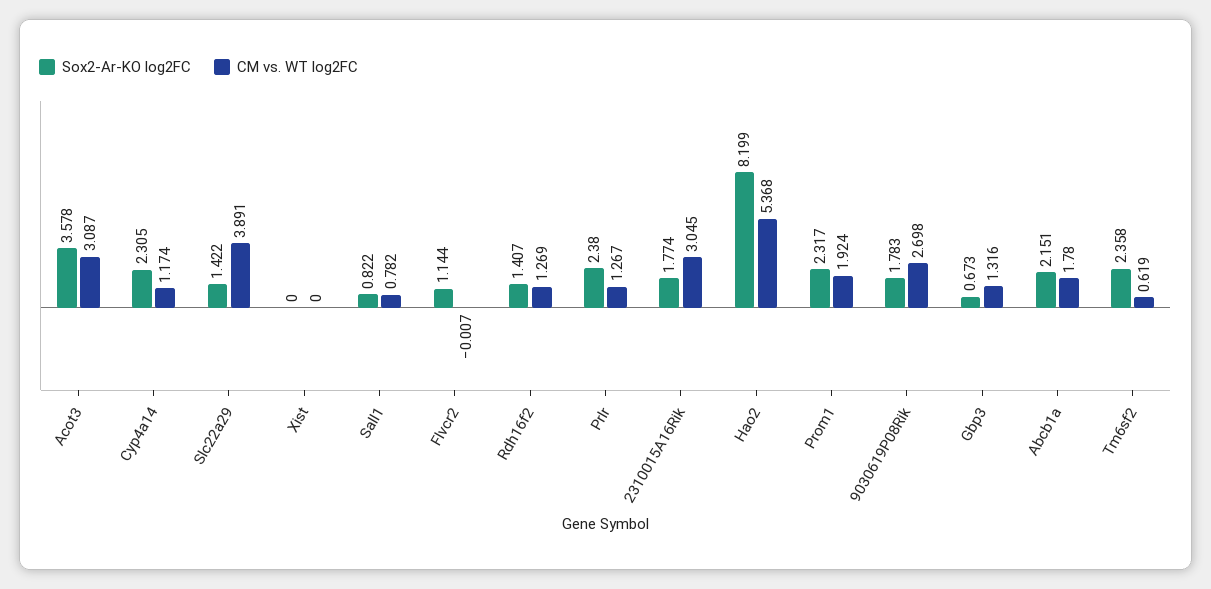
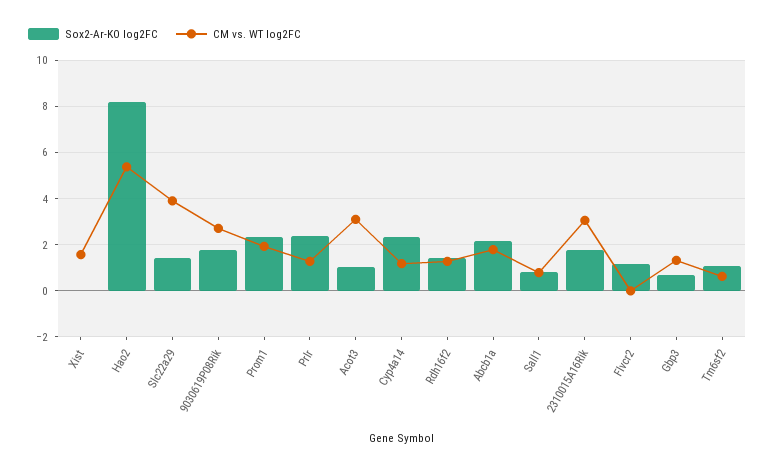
  {
    "Sox2-Ar-KO log2FC": {
-     "Acot3": 3.578,
+     "Acot3": 1,
      "Cyp4a14": 2.305,
      "Slc22a29": 1.422,
      "Xist": 0,
      "Sall1": 0.822,
      "Flvcr2": 1.144,
      "Rdh16f2": 1.407,
      "Prlr": 2.38,
      "2310015A16Rik": 1.774,
      "Hao2": 8.199,
      "Prom1": 2.317,
      "9030619P08Rik": 1.783,
      "Gbp3": 0.673,
      "Abcb1a": 2.151,
-     "Tm6sf2": 2.358
+     "Tm6sf2": 1
    },
    "CM vs. WT log2FC": {
      "Acot3": 3.087,
      "Cyp4a14": 1.174,
      "Slc22a29": 3.891,
-     "Xist": 0,
+     "Xist": 1.5,
      "Sall1": 0.782,
      "Flvcr2": -0.007,
      "Rdh16f2": 1.269,
      "Prlr": 1.267,
      "2310015A16Rik": 3.045,
      "Hao2": 5.368,
      "Prom1": 1.924,
      "9030619P08Rik": 2.698,
      "Gbp3": 1.316,
      "Abcb1a": 1.78,
      "Tm6sf2": 0.619
    }
  }

